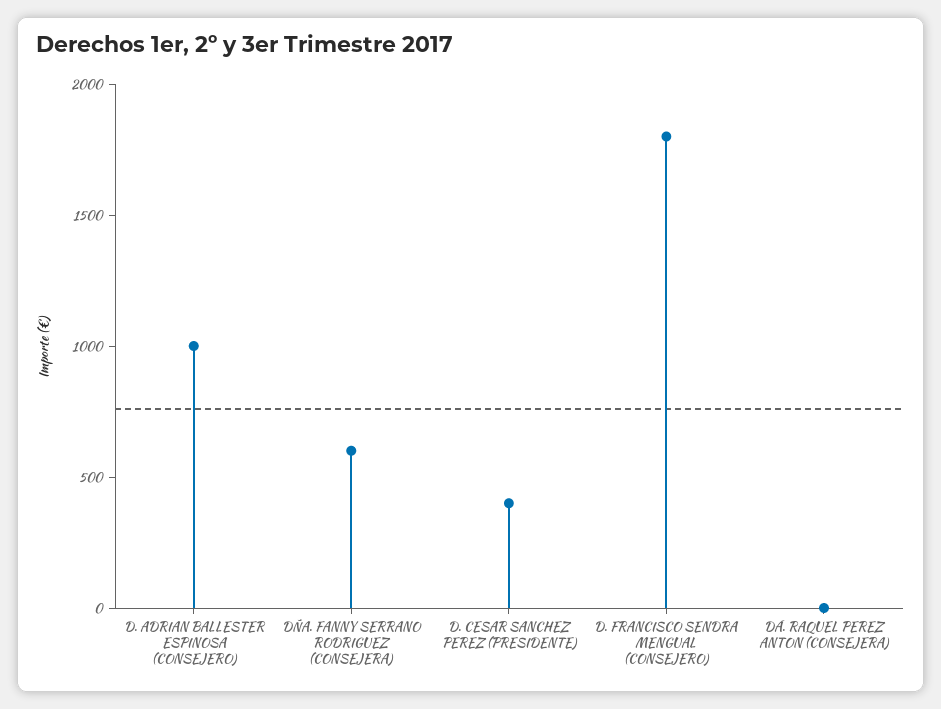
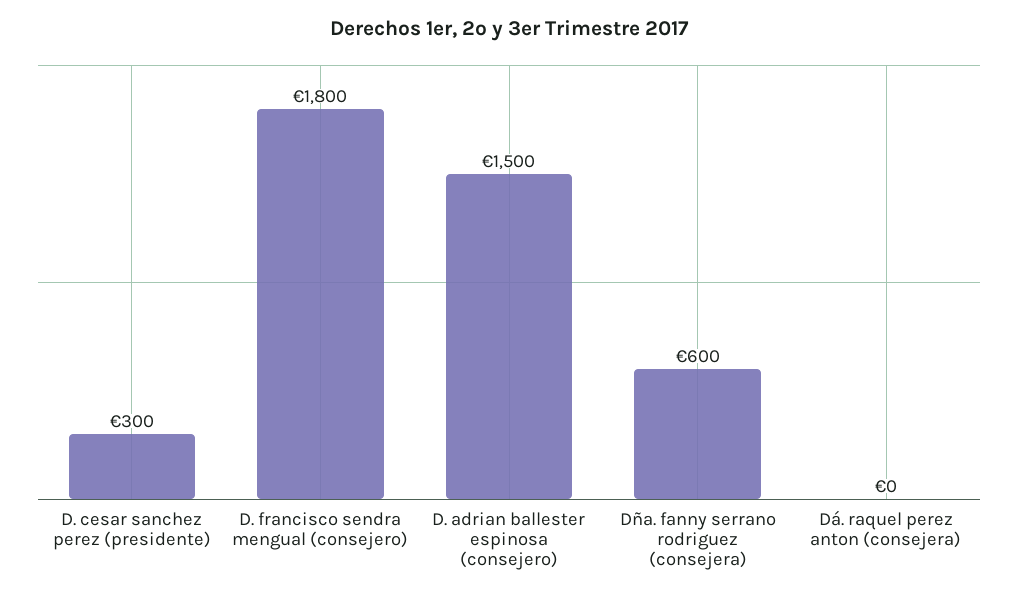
  {
-   "D. ADRIAN BALLESTER ESPINOSA (CONSEJERO)": 1000,
+   "D. ADRIAN BALLESTER ESPINOSA (CONSEJERO)": 1500,
    "DÑA. FANNY SERRANO RODRIGUEZ (CONSEJERA)": 600,
-   "D. CESAR SANCHEZ PEREZ (PRESIDENTE)": 400,
+   "D. CESAR SANCHEZ PEREZ (PRESIDENTE)": 300,
    "D. FRANCISCO SENDRA MENGUAL (CONSEJERO)": 1800,
    "DÁ. RAQUEL PEREZ ANTON (CONSEJERA)": 0
  }

